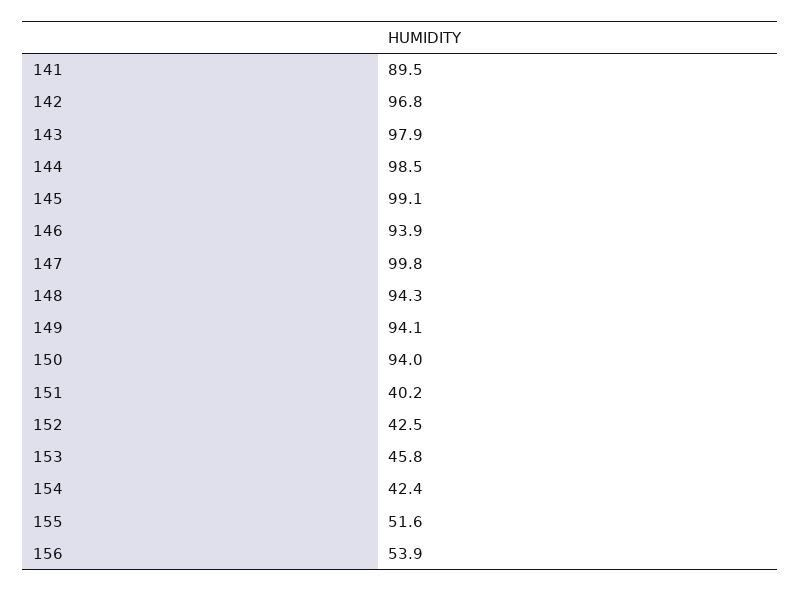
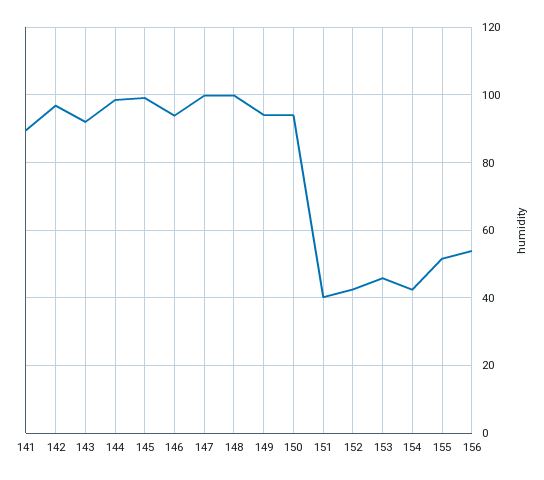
  {
    "141": 89.5,
    "142": 96.8,
-   "143": 97.9,
+   "143": 92,
    "144": 98.5,
    "145": 99.1,
    "146": 93.9,
    "147": 99.8,
-   "148": 94.3,
+   "148": 100,
    "149": 94.1,
    "150": 94,
    "151": 40.2,
    "152": 42.5,
    "153": 45.8,
    "154": 42.4,
    "155": 51.6,
    "156": 53.9
  }

